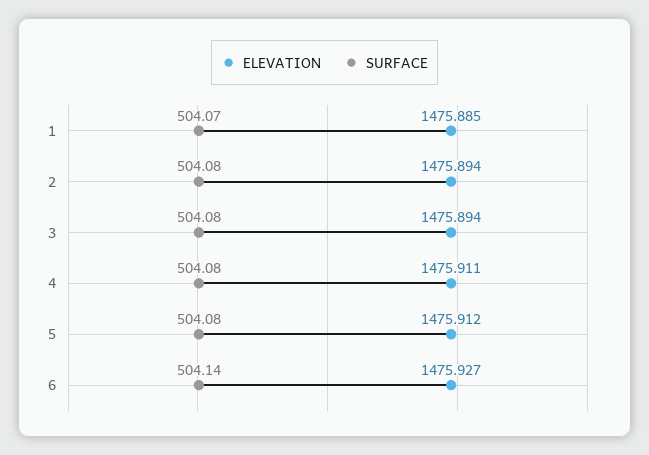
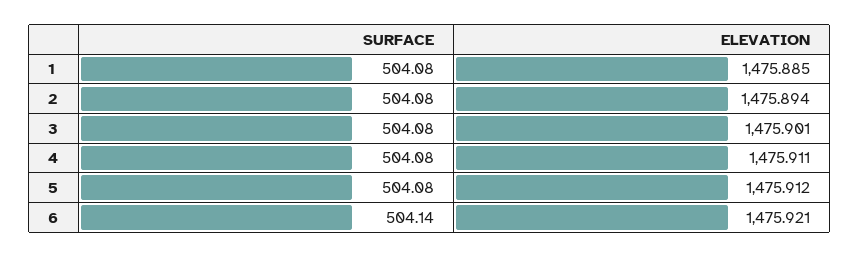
  {
    "ELEVATION": {
      "1": 1475.885,
      "2": 1475.894,
-     "3": 1475.894,
+     "3": 1475.901,
      "4": 1475.911,
      "5": 1475.912,
-     "6": 1475.927
+     "6": 1475.921
    },
    "SURFACE": {
-     "1": 504.07,
+     "1": 504.08,
      "2": 504.08,
      "3": 504.08,
      "4": 504.08,
      "5": 504.08,
      "6": 504.14
    }
  }

